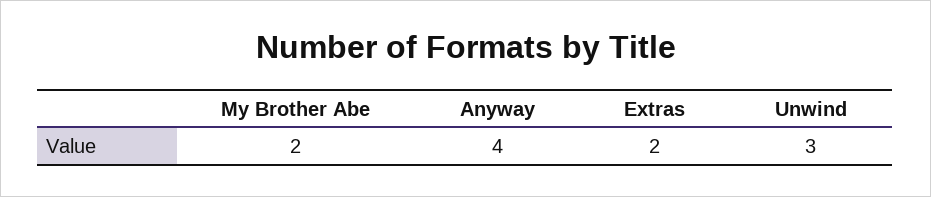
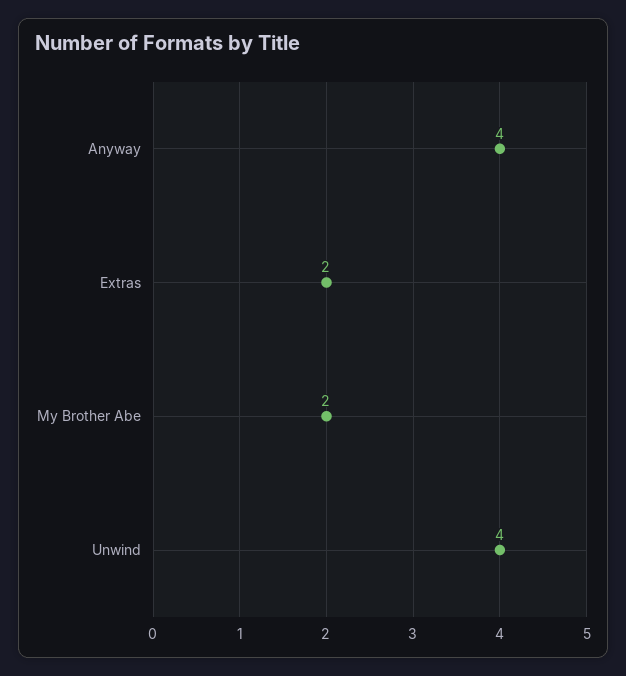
  {
    "My Brother Abe": 2,
    "Anyway": 4,
    "Extras": 2,
-   "Unwind": 3
+   "Unwind": 4
  }

